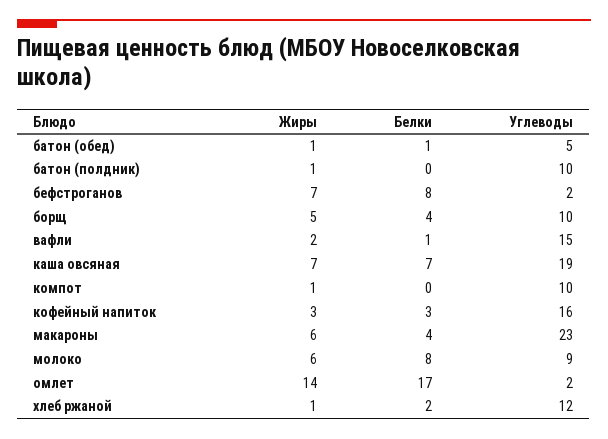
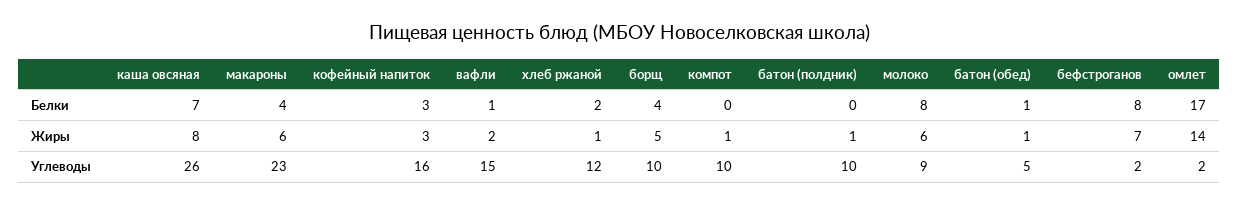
  {
    "Жиры": {
      "батон (обед)": 1,
      "батон (полдник)": 1,
      "бефстроганов": 7,
      "борщ": 5,
      "вафли": 2,
-     "каша овсяная": 7,
+     "каша овсяная": 8,
      "компот": 1,
      "кофейный напиток": 3,
      "макароны": 6,
      "молоко": 6,
      "омлет": 14,
      "хлеб ржаной": 1
    },
    "Белки": {
      "батон (обед)": 1,
      "батон (полдник)": 0,
      "бефстроганов": 8,
      "борщ": 4,
      "вафли": 1,
      "каша овсяная": 7,
      "компот": 0,
      "кофейный напиток": 3,
      "макароны": 4,
      "молоко": 8,
      "омлет": 17,
      "хлеб ржаной": 2
    },
    "Углеводы": {
      "батон (обед)": 5,
      "батон (полдник)": 10,
      "бефстроганов": 2,
      "борщ": 10,
      "вафли": 15,
-     "каша овсяная": 19,
+     "каша овсяная": 26,
      "компот": 10,
      "кофейный напиток": 16,
      "макароны": 23,
      "молоко": 9,
      "омлет": 2,
      "хлеб ржаной": 12
    }
  }

